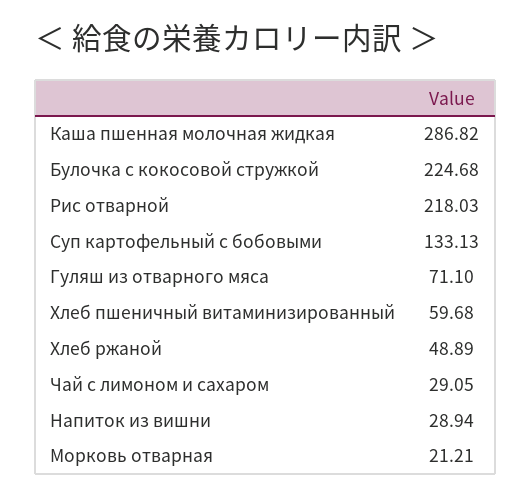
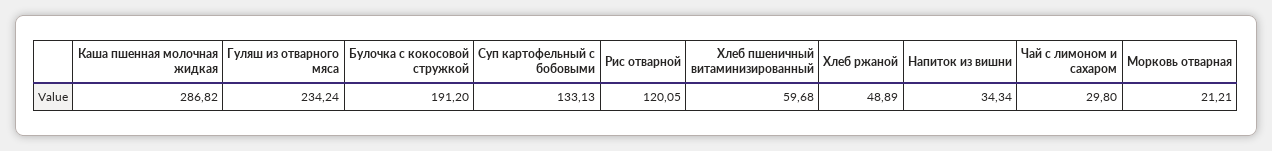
  {
    "Каша пшенная молочная жидкая": 286.82,
-   "Булочка с кокосовой стружкой": 224.68,
+   "Булочка с кокосовой стружкой": 191.2,
-   "Рис отварной": 218.03,
+   "Рис отварной": 120.05,
    "Суп картофельный с бобовыми": 133.13,
-   "Гуляш из отварного мяса": 71.1,
+   "Гуляш из отварного мяса": 234.24,
    "Хлеб пшеничный витаминизированный": 59.68,
    "Хлеб ржаной": 48.89,
-   "Чай с лимоном и сахаром": 29.05,
+   "Чай с лимоном и сахаром": 29.8,
-   "Напиток из вишни": 28.94,
+   "Напиток из вишни": 34.34,
    "Морковь отварная": 21.21
  }

